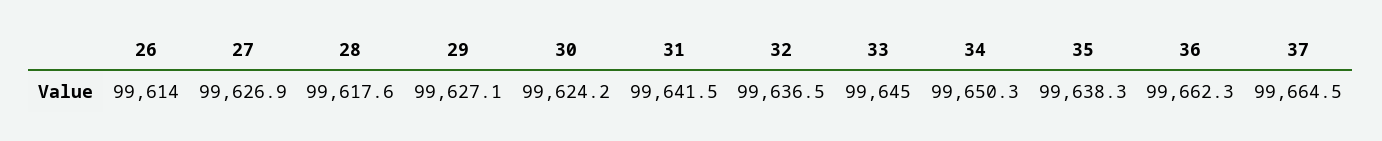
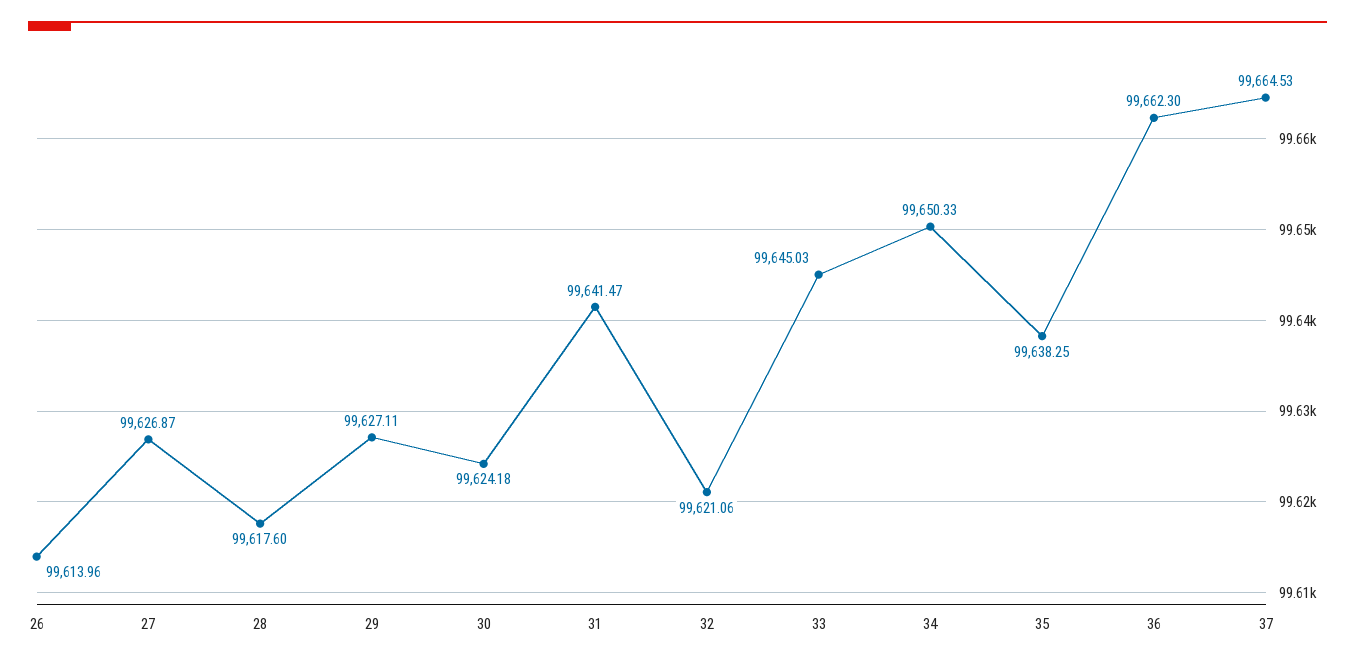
  {
    "26": 99613.96,
    "27": 99626.87,
    "28": 99617.6,
    "29": 99627.11,
    "30": 99624.18,
    "31": 99641.47,
-   "32": 99636.5,
+   "32": 99621.06,
    "33": 99645.03,
    "34": 99650.33,
    "35": 99638.25,
    "36": 99662.3,
    "37": 99664.53
  }

